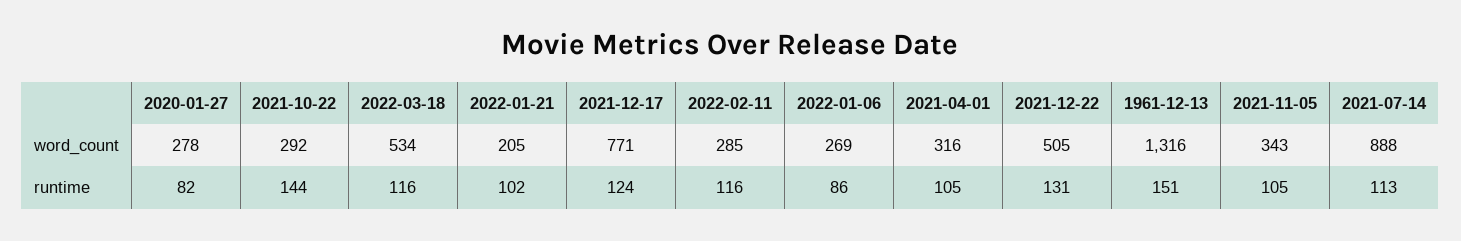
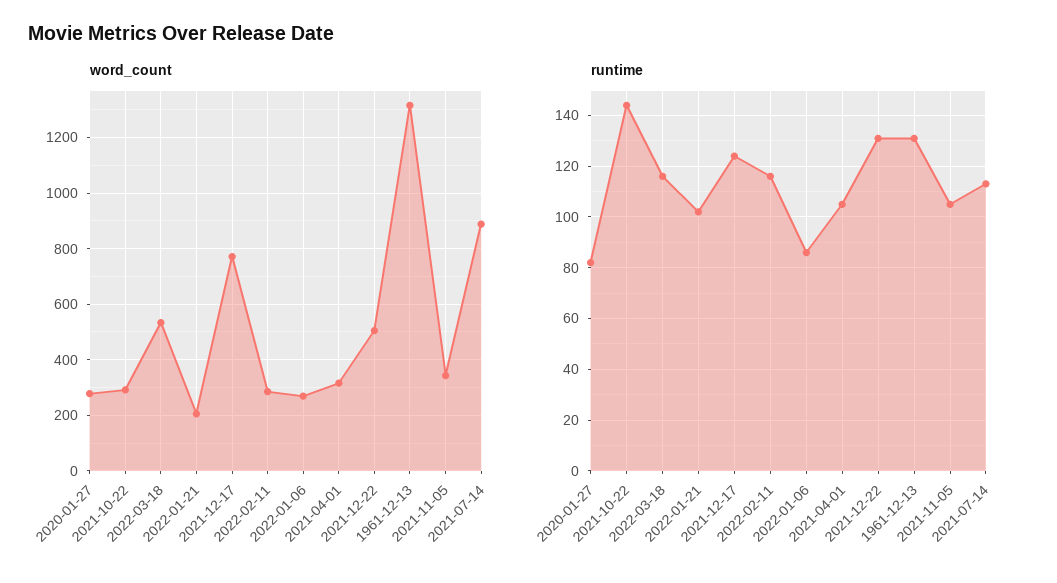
  {
    "word_count": {
      "2020-01-27": 278,
      "2021-10-22": 292,
      "2022-03-18": 534,
      "2022-01-21": 205,
      "2021-12-17": 771,
      "2022-02-11": 285,
      "2022-01-06": 269,
      "2021-04-01": 316,
      "2021-12-22": 505,
      "1961-12-13": 1316,
      "2021-11-05": 343,
      "2021-07-14": 888
    },
    "runtime": {
      "2020-01-27": 82,
      "2021-10-22": 144,
      "2022-03-18": 116,
      "2022-01-21": 102,
      "2021-12-17": 124,
      "2022-02-11": 116,
      "2022-01-06": 86,
      "2021-04-01": 105,
      "2021-12-22": 131,
-     "1961-12-13": 151,
+     "1961-12-13": 130,
      "2021-11-05": 105,
      "2021-07-14": 113
    }
  }

